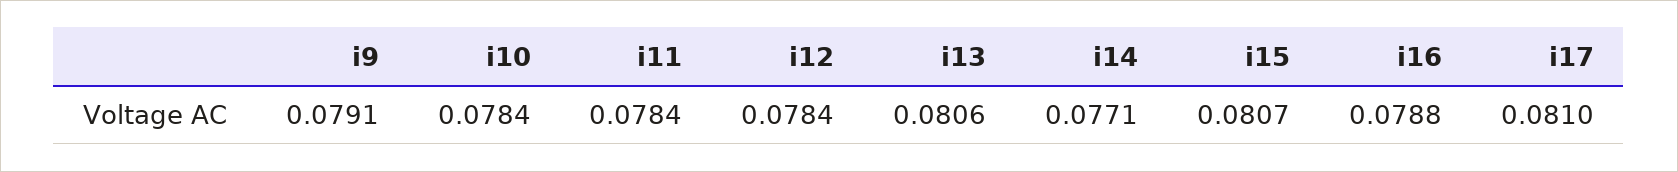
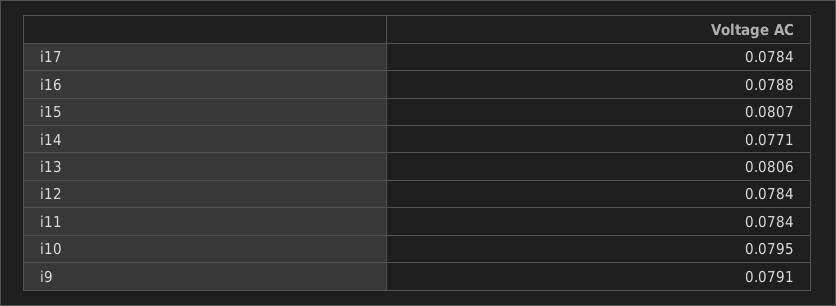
  {
    "i9": 0.0791,
-   "i10": 0.0784,
+   "i10": 0.0795,
    "i11": 0.0784,
    "i12": 0.0784,
    "i13": 0.0806,
    "i14": 0.0771,
    "i15": 0.0807,
    "i16": 0.0788,
-   "i17": 0.081
+   "i17": 0.0784
  }

